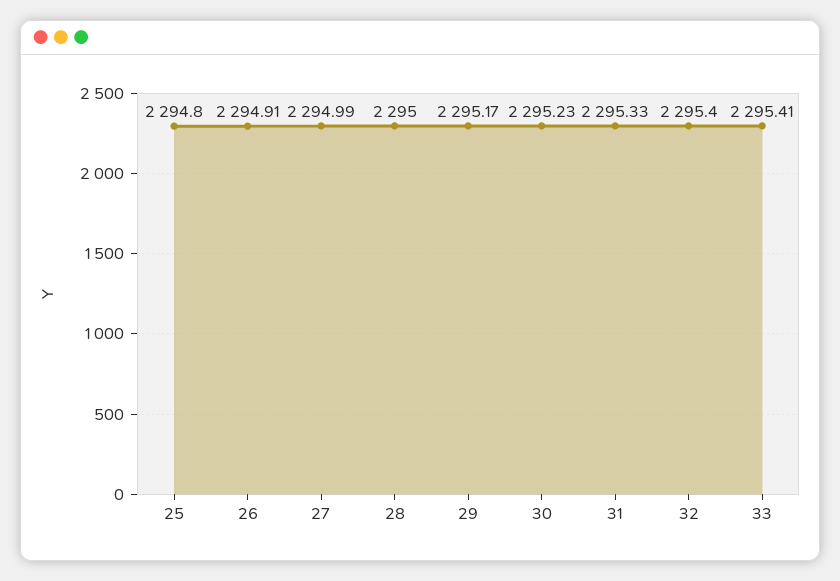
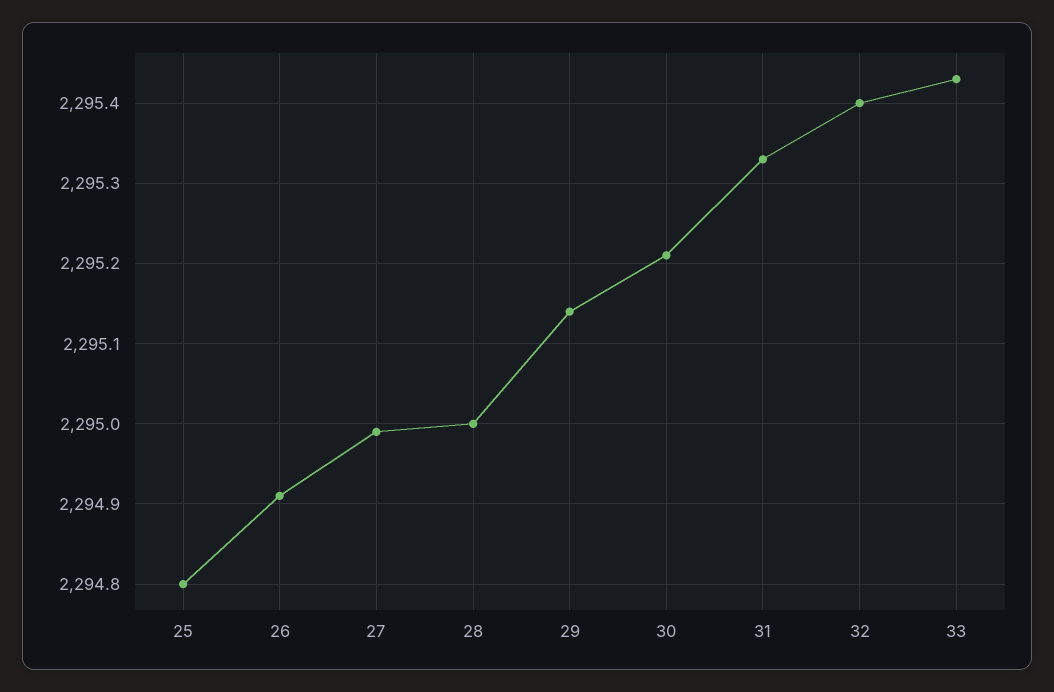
  {
    "25": 2294.8,
    "26": 2294.91,
    "27": 2294.99,
    "28": 2295,
-   "29": 2295.17,
+   "29": 2295.14,
-   "30": 2295.23,
+   "30": 2295.21,
    "31": 2295.33,
    "32": 2295.4,
-   "33": 2295.41
+   "33": 2295.43
  }

